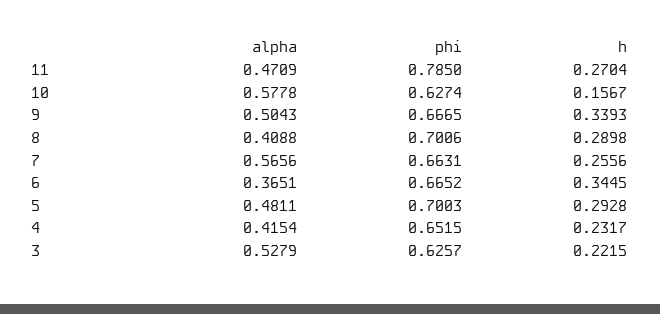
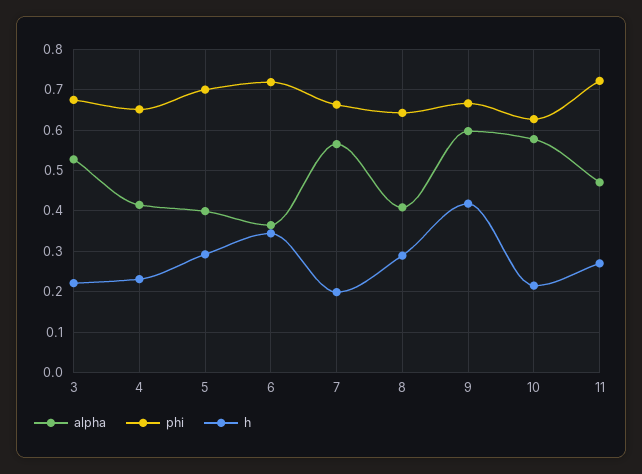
  {
    "alpha": {
      "11": 0.4709,
      "10": 0.5778,
-     "9": 0.5043,
+     "9": 0.6,
      "8": 0.4088,
      "7": 0.5656,
      "6": 0.3651,
-     "5": 0.4811,
+     "5": 0.4,
      "4": 0.4154,
      "3": 0.5279
    },
    "phi": {
-     "11": 0.785,
+     "11": 0.72,
      "10": 0.6274,
      "9": 0.6665,
-     "8": 0.7006,
+     "8": 0.64,
      "7": 0.6631,
-     "6": 0.6652,
+     "6": 0.72,
      "5": 0.7003,
      "4": 0.6515,
-     "3": 0.6257
+     "3": 0.68
    },
    "h": {
      "11": 0.2704,
-     "10": 0.1567,
+     "10": 0.22,
-     "9": 0.3393,
+     "9": 0.42,
      "8": 0.2898,
-     "7": 0.2556,
+     "7": 0.2,
      "6": 0.3445,
      "5": 0.2928,
      "4": 0.2317,
      "3": 0.2215
    }
  }

